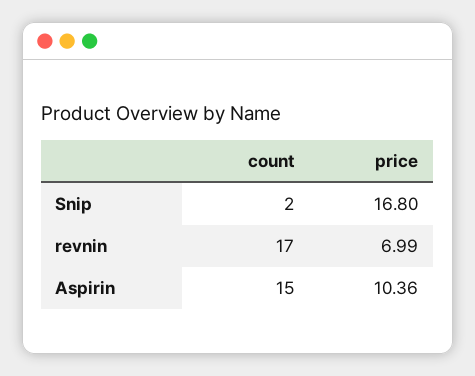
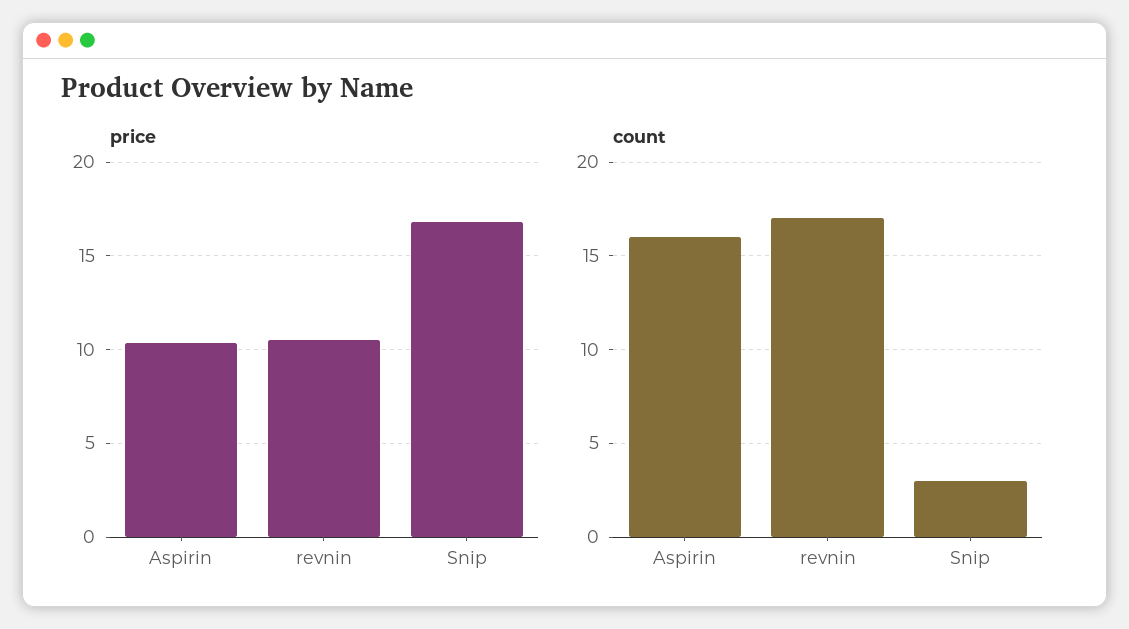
  {
    "count": {
-     "Snip": 2,
+     "Snip": 3,
      "revnin": 17,
-     "Aspirin": 15
+     "Aspirin": 16
    },
    "price": {
      "Snip": 16.8,
-     "revnin": 6.99,
+     "revnin": 10.5,
      "Aspirin": 10.36
    }
  }

